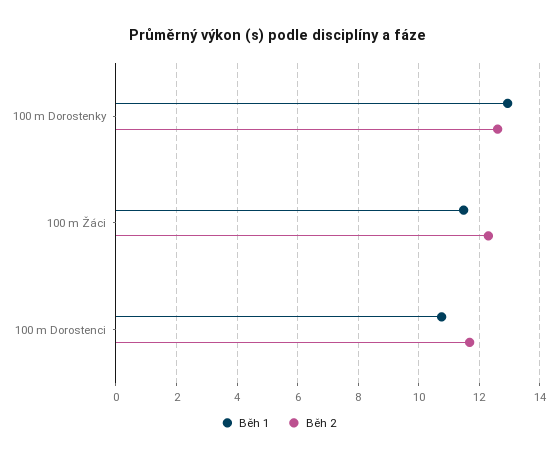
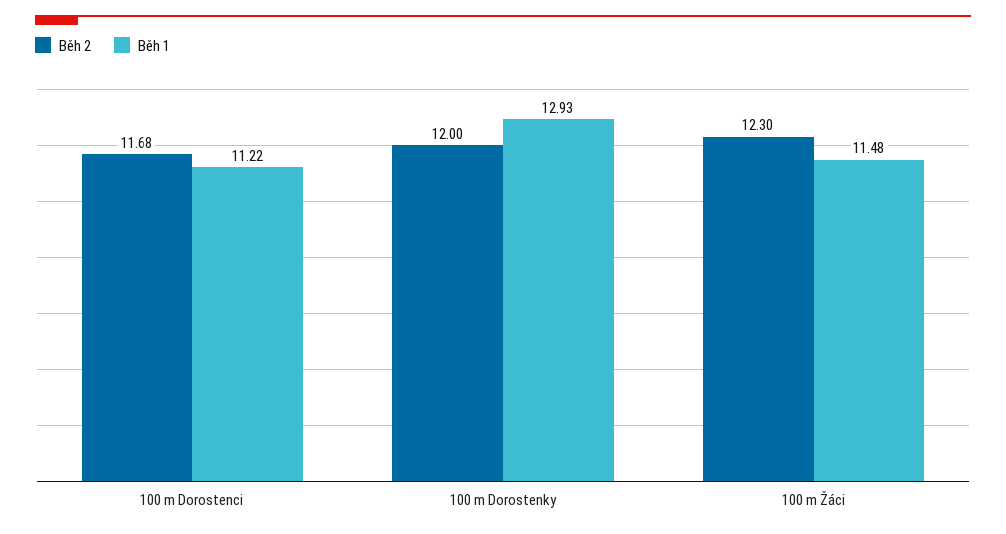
  {
    "Běh 1": {
      "100 m Dorostenky": 12.93,
      "100 m Žáci": 11.48,
-     "100 m Dorostenci": 10.8
+     "100 m Dorostenci": 11.22
    },
    "Běh 2": {
-     "100 m Dorostenky": 12.6,
+     "100 m Dorostenky": 12,
      "100 m Žáci": 12.3,
      "100 m Dorostenci": 11.68
    }
  }

